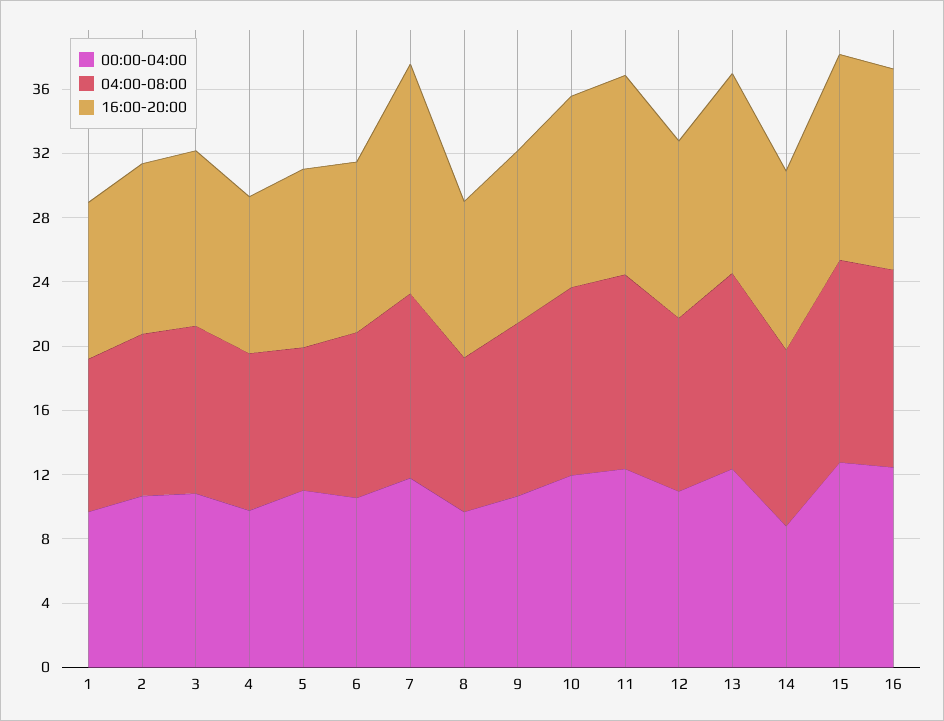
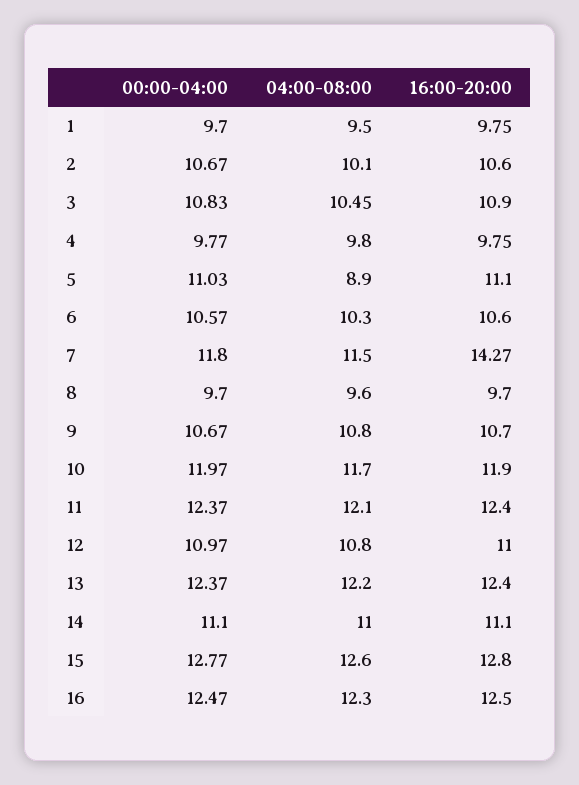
  {
    "00:00-04:00": {
      "1": 9.7,
      "2": 10.67,
      "3": 10.83,
      "4": 9.77,
      "5": 11.03,
      "6": 10.57,
      "7": 11.8,
      "8": 9.7,
      "9": 10.67,
      "10": 11.97,
      "11": 12.37,
      "12": 10.97,
      "13": 12.37,
-     "14": 9,
+     "14": 11.1,
      "15": 12.77,
      "16": 12.47
    },
    "04:00-08:00": {
      "1": 9.5,
      "2": 10.1,
      "3": 10.45,
      "4": 9.8,
      "5": 8.9,
      "6": 10.3,
      "7": 11.5,
      "8": 9.6,
      "9": 10.8,
      "10": 11.7,
      "11": 12.1,
      "12": 10.8,
      "13": 12.2,
      "14": 11,
      "15": 12.6,
      "16": 12.3
    },
    "16:00-20:00": {
      "1": 9.75,
      "2": 10.6,
      "3": 10.9,
      "4": 9.75,
      "5": 11.1,
      "6": 10.6,
      "7": 14.27,
      "8": 9.7,
      "9": 10.7,
      "10": 11.9,
      "11": 12.4,
      "12": 11,
      "13": 12.4,
      "14": 11.1,
      "15": 12.8,
      "16": 12.5
    }
  }

